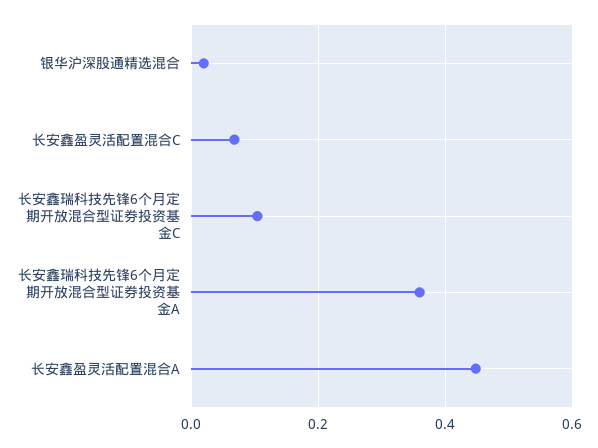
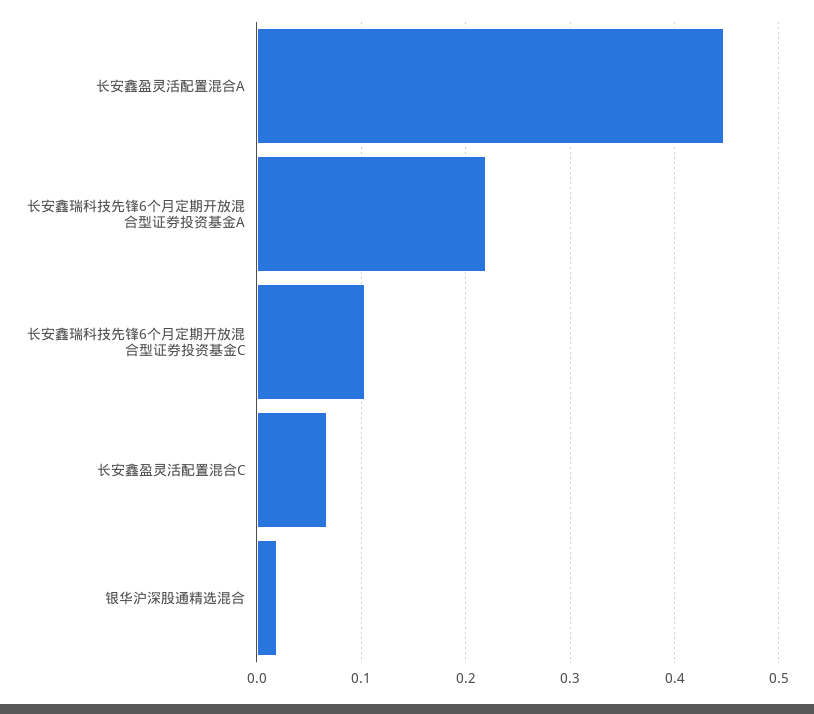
  {
    "银华沪深股通精选混合": 0.02,
    "长安鑫盈灵活配置混合C": 0.07,
    "长安鑫瑞科技先锋6个月定期开放混合型证券投资基金C": 0.1,
-   "长安鑫瑞科技先锋6个月定期开放混合型证券投资基金A": 0.36,
+   "长安鑫瑞科技先锋6个月定期开放混合型证券投资基金A": 0.22,
    "长安鑫盈灵活配置混合A": 0.45
  }

